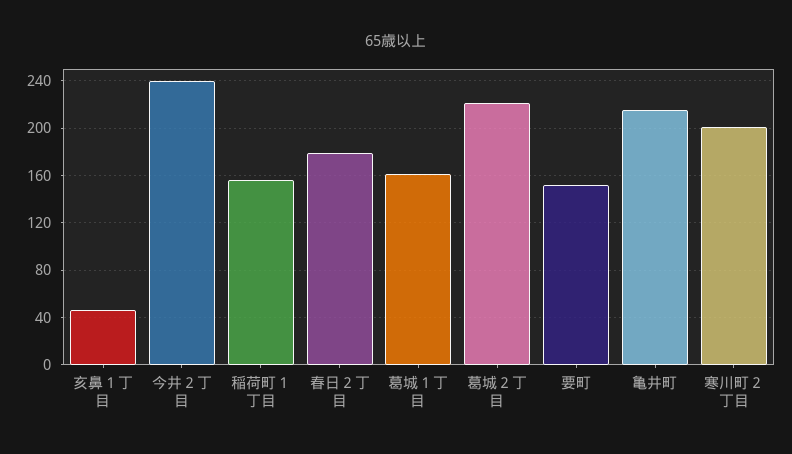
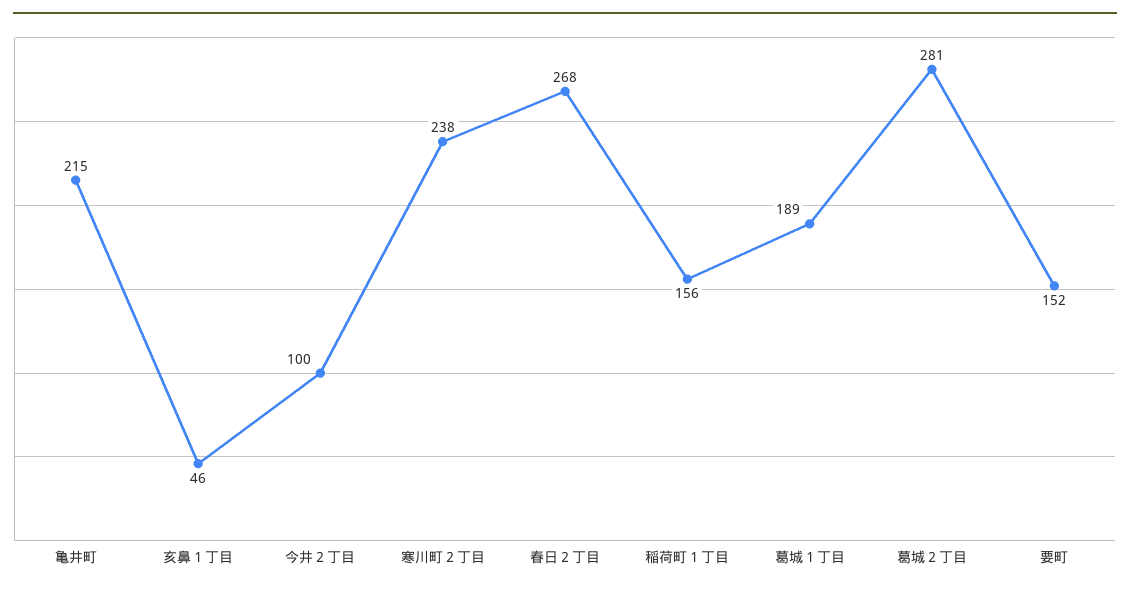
  {
    "亥鼻１丁目": 46,
-   "今井２丁目": 240,
+   "今井２丁目": 100,
    "稲荷町１丁目": 156,
-   "春日２丁目": 180,
+   "春日２丁目": 268,
-   "葛城１丁目": 160,
+   "葛城１丁目": 189,
-   "葛城２丁目": 220,
+   "葛城２丁目": 281,
    "要町": 152,
    "亀井町": 215,
-   "寒川町２丁目": 200
+   "寒川町２丁目": 238
  }

